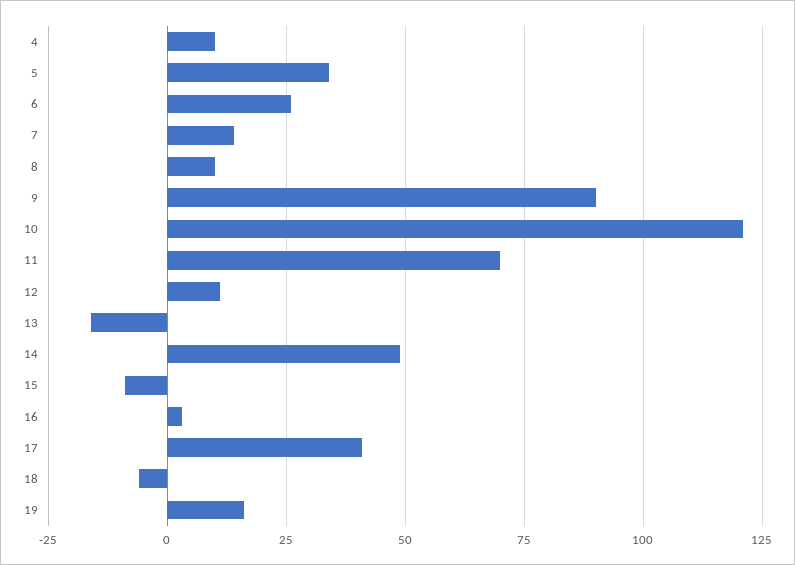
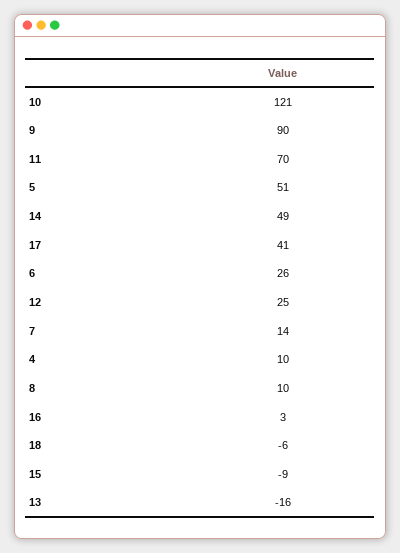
  {
    "4": 10,
-   "5": 35,
+   "5": 51,
    "6": 26,
    "7": 14,
    "8": 10,
    "9": 90,
    "10": 121,
    "11": 70,
-   "12": 10,
+   "12": 25,
    "13": -16,
    "14": 49,
    "15": -9,
    "16": 3,
    "17": 41,
-   "18": -6,
+   "18": -6
-   "19": 15
  }

